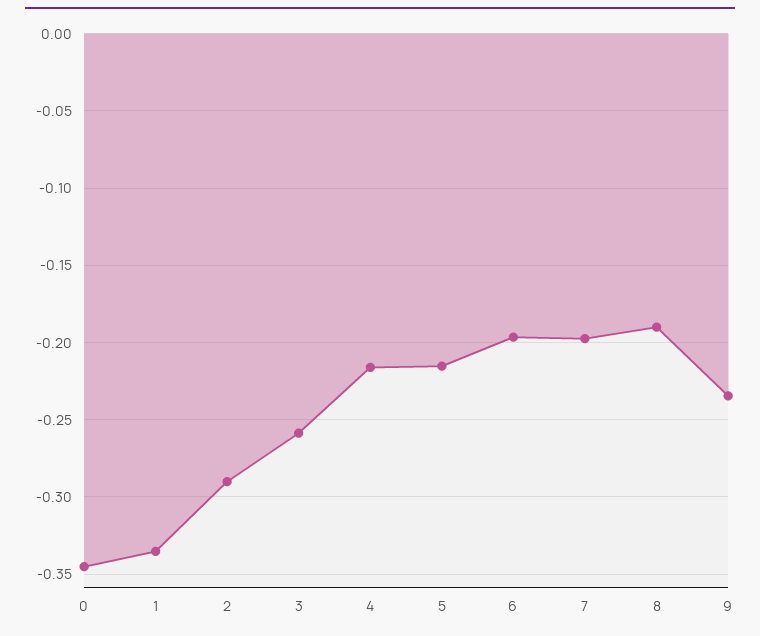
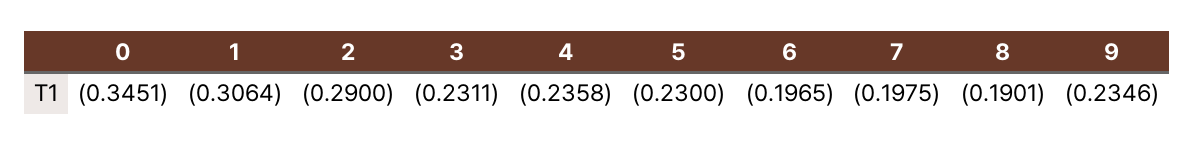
  {
    "0": -0.3451,
-   "1": -0.335,
+   "1": -0.3064,
    "2": -0.29,
-   "3": -0.26,
+   "3": -0.2311,
-   "4": -0.215,
+   "4": -0.2358,
-   "5": -0.215,
+   "5": -0.23,
    "6": -0.1965,
    "7": -0.1975,
    "8": -0.1901,
    "9": -0.2346
  }

